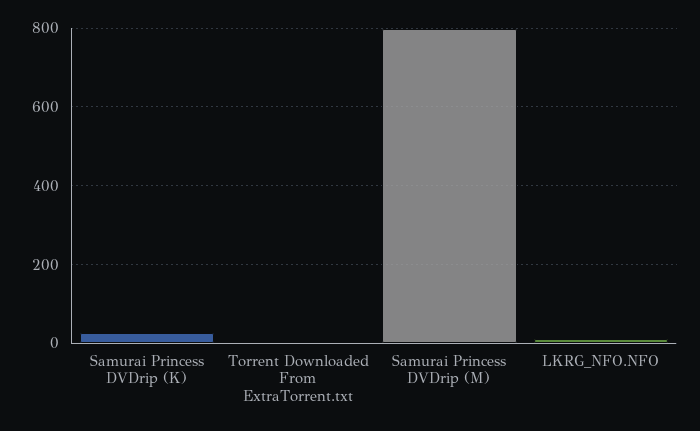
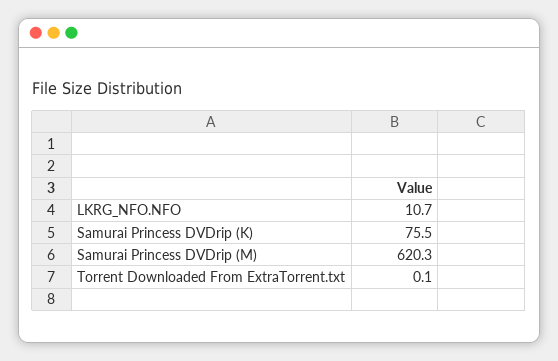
  {
-   "Samurai Princess DVDrip (K)": 20,
+   "Samurai Princess DVDrip (K)": 75.5,
    "Torrent Downloaded From ExtraTorrent.txt": 0.1,
-   "Samurai Princess DVDrip (M)": 800,
+   "Samurai Princess DVDrip (M)": 620.3,
    "LKRG_NFO.NFO": 10.7
  }

